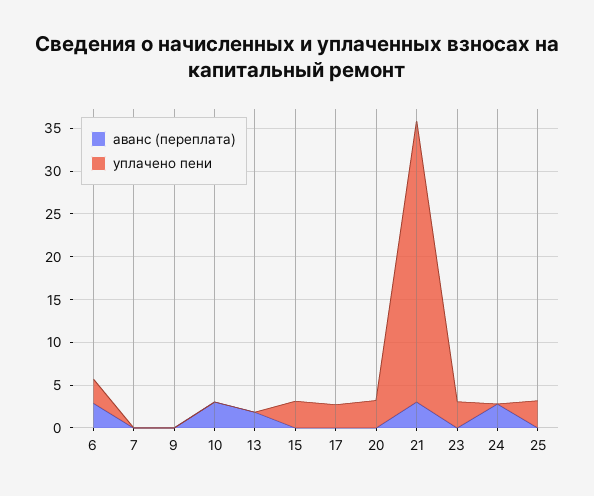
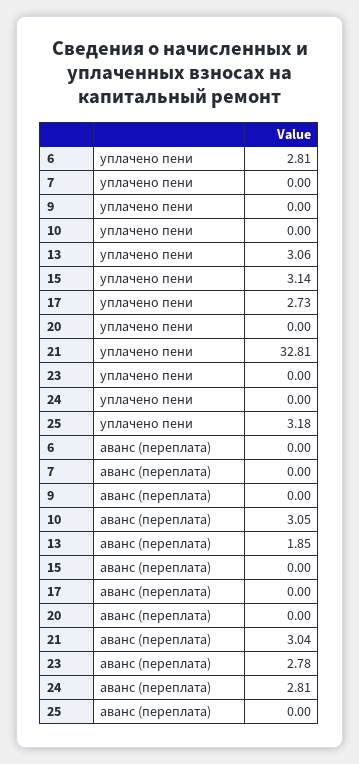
  {
    "аванс (переплата)": {
-     "6": 3,
+     "6": 0,
      "7": 0,
      "9": 0,
      "10": 3.05,
      "13": 1.85,
      "15": 0,
      "17": 0,
      "20": 0,
      "21": 3.04,
-     "23": 0,
+     "23": 2.78,
      "24": 2.81,
      "25": 0
    },
    "уплачено пени": {
      "6": 2.81,
      "7": 0,
      "9": 0,
      "10": 0,
-     "13": 0,
+     "13": 3.06,
      "15": 3.14,
      "17": 2.73,
-     "20": 3,
+     "20": 0,
      "21": 32.81,
-     "23": 3,
+     "23": 0,
      "24": 0,
      "25": 3.18
    }
  }

